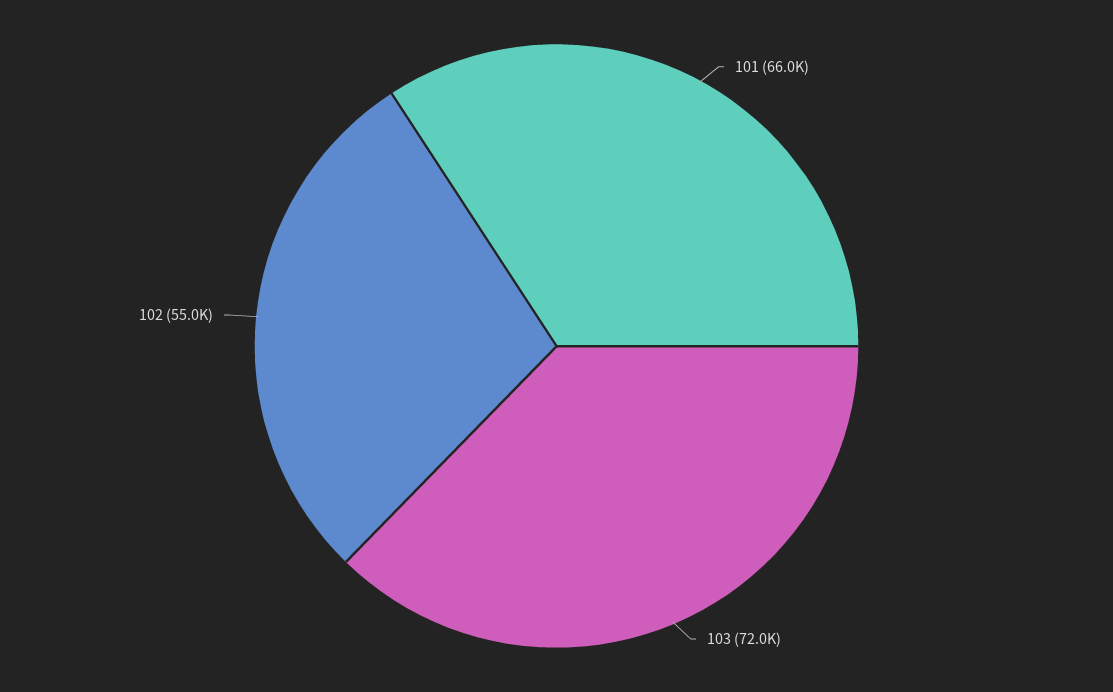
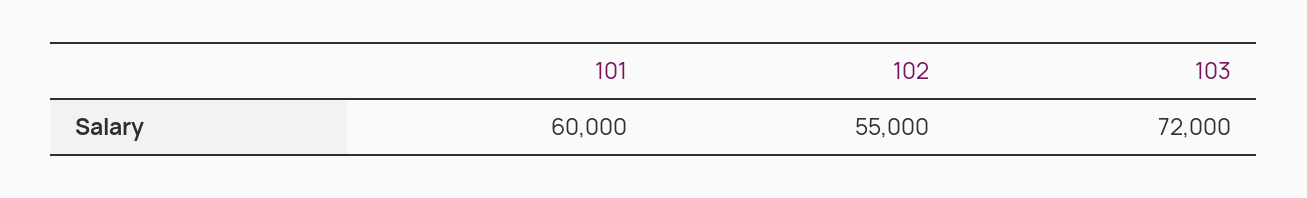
  {
-   "101": 66000,
+   "101": 60000,
    "103": 72000,
    "102": 55000
  }

